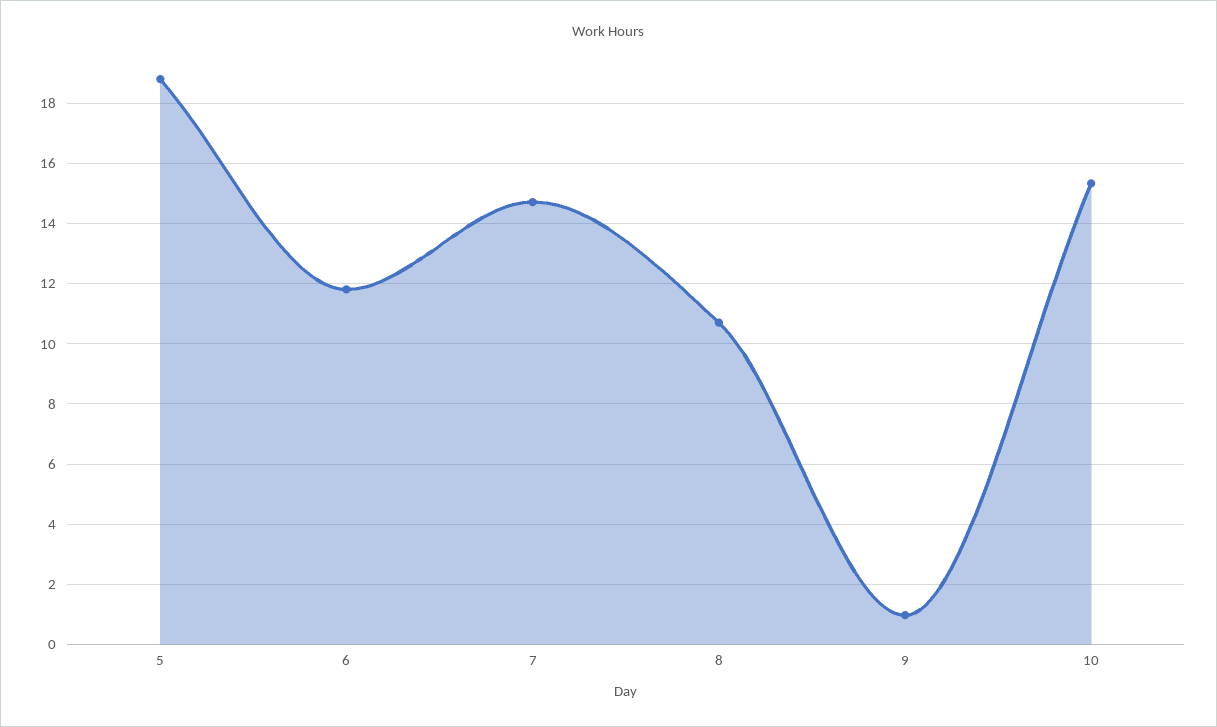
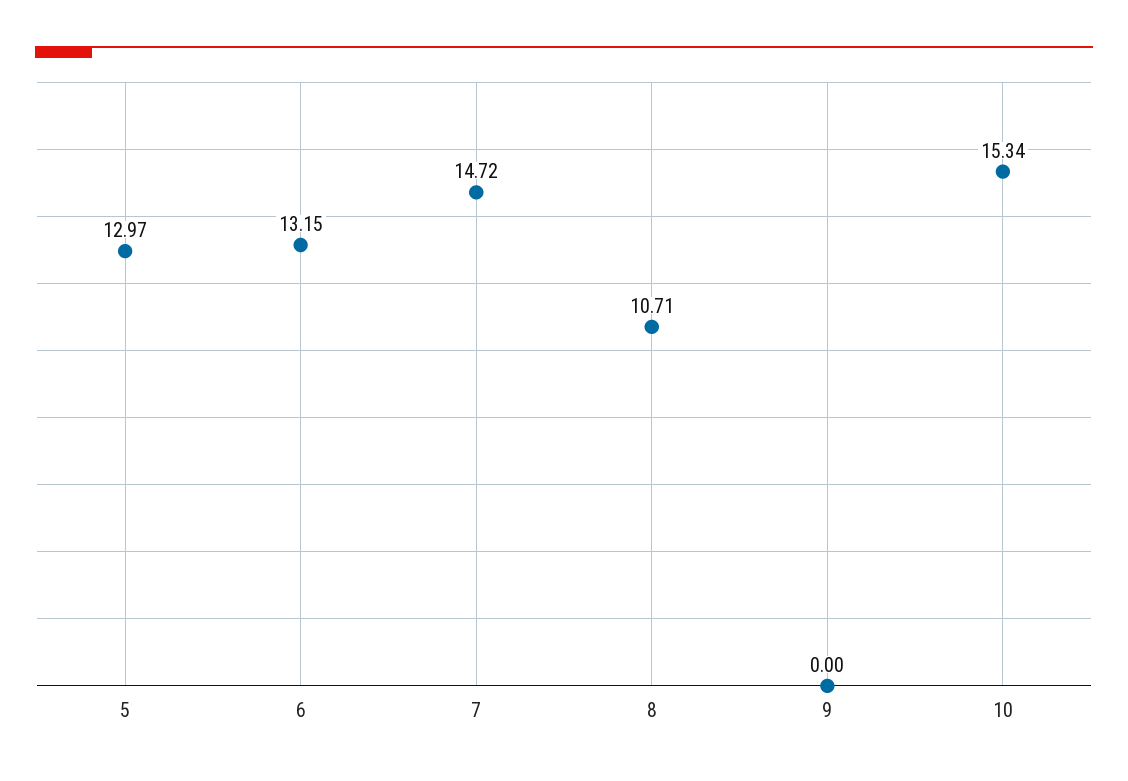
  {
-   "5": 18.8,
+   "5": 12.97,
-   "6": 11.8,
+   "6": 13.15,
    "7": 14.72,
    "8": 10.71,
-   "9": 1,
+   "9": 0,
    "10": 15.34
  }

